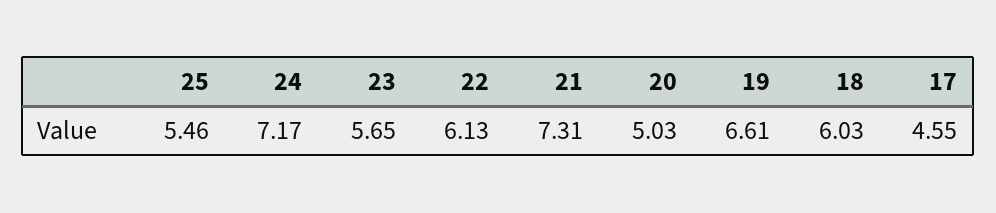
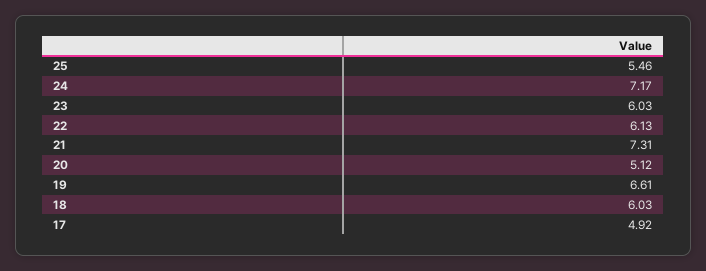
  {
    "25": 5.46,
    "24": 7.17,
-   "23": 5.65,
+   "23": 6.03,
    "22": 6.13,
    "21": 7.31,
-   "20": 5.03,
+   "20": 5.12,
    "19": 6.61,
    "18": 6.03,
-   "17": 4.55
+   "17": 4.92
  }

